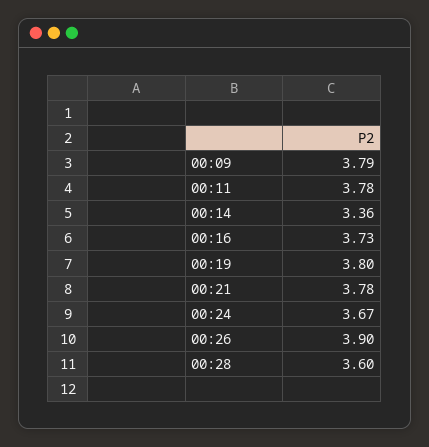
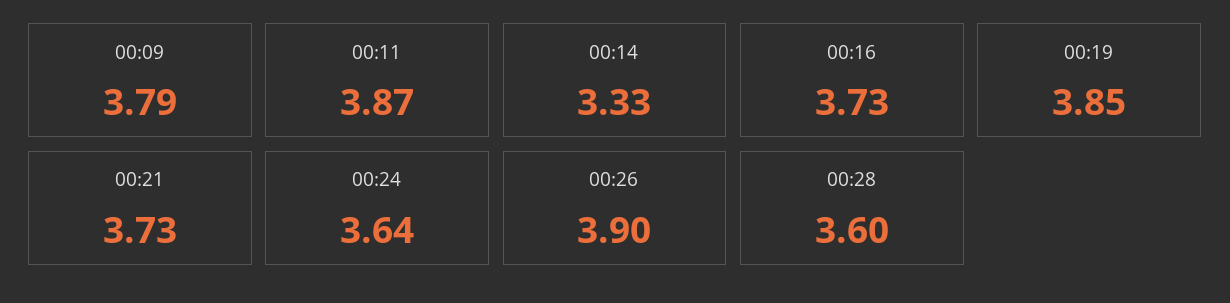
  {
    "00:09": 3.79,
-   "00:11": 3.78,
+   "00:11": 3.87,
-   "00:14": 3.36,
+   "00:14": 3.33,
    "00:16": 3.73,
-   "00:19": 3.8,
+   "00:19": 3.85,
-   "00:21": 3.78,
+   "00:21": 3.73,
-   "00:24": 3.67,
+   "00:24": 3.64,
    "00:26": 3.9,
    "00:28": 3.6
  }

